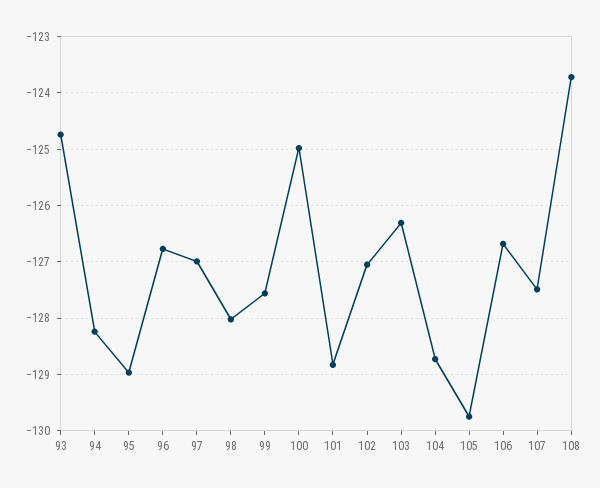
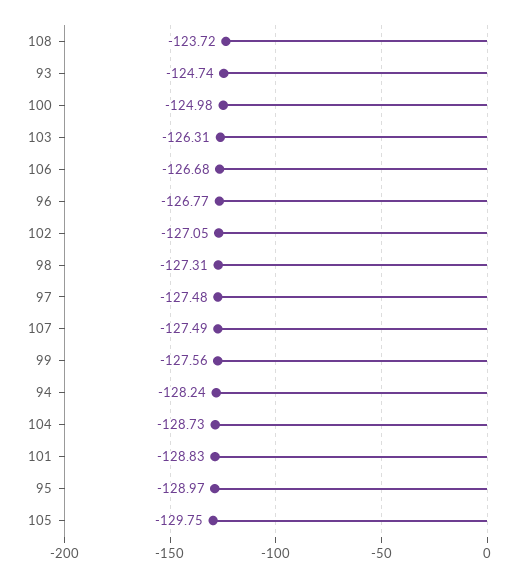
  {
    "93": -124.74,
    "94": -128.24,
    "95": -128.97,
    "96": -126.77,
-   "97": -127,
+   "97": -127.48,
-   "98": -128,
+   "98": -127.31,
    "99": -127.56,
    "100": -124.98,
    "101": -128.83,
    "102": -127.05,
    "103": -126.31,
    "104": -128.73,
    "105": -129.75,
    "106": -126.68,
    "107": -127.49,
    "108": -123.72
  }

